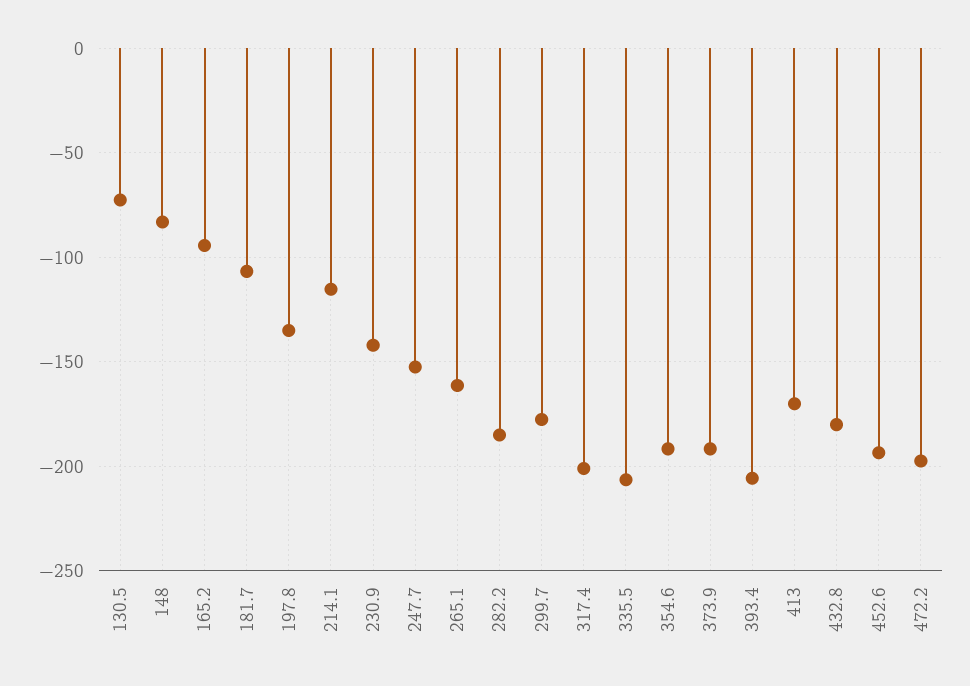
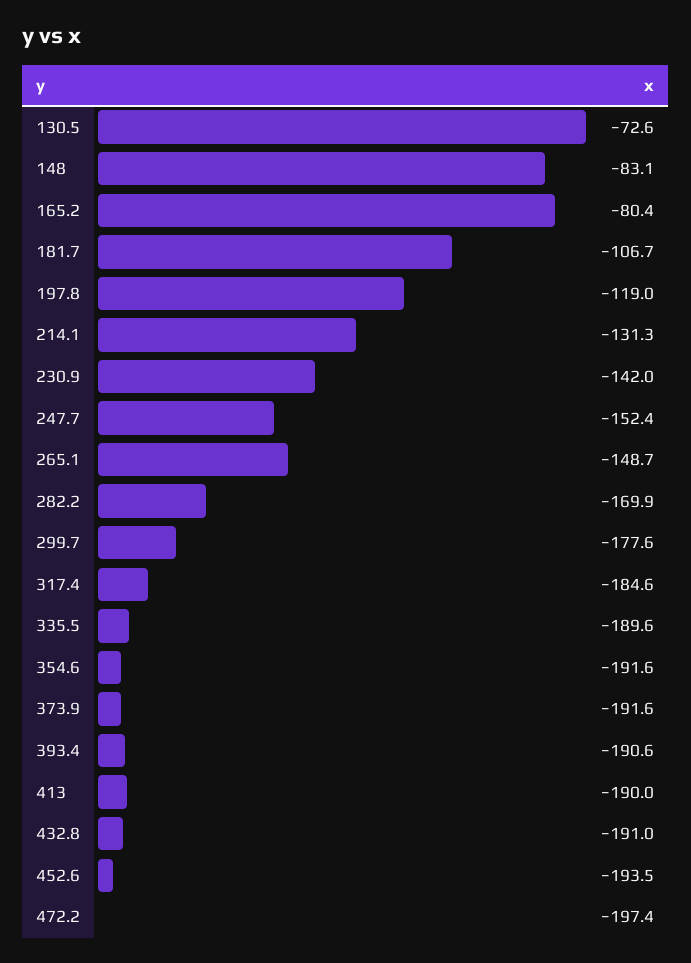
  {
    "130.5": -72.6,
    "148": -83.1,
-   "165.2": -95,
+   "165.2": -80.4,
    "181.7": -106.7,
-   "197.8": -135,
+   "197.8": -119,
-   "214.1": -115,
+   "214.1": -131.3,
    "230.9": -142,
    "247.7": -152.4,
-   "265.1": -160,
+   "265.1": -148.7,
-   "282.2": -185,
+   "282.2": -169.9,
    "299.7": -177.6,
-   "317.4": -200,
+   "317.4": -184.6,
-   "335.5": -205,
+   "335.5": -189.6,
    "354.6": -191.6,
    "373.9": -191.6,
-   "393.4": -205,
+   "393.4": -190.6,
-   "413": -170,
+   "413": -190,
-   "432.8": -180,
+   "432.8": -191,
    "452.6": -193.5,
    "472.2": -197.4
  }

